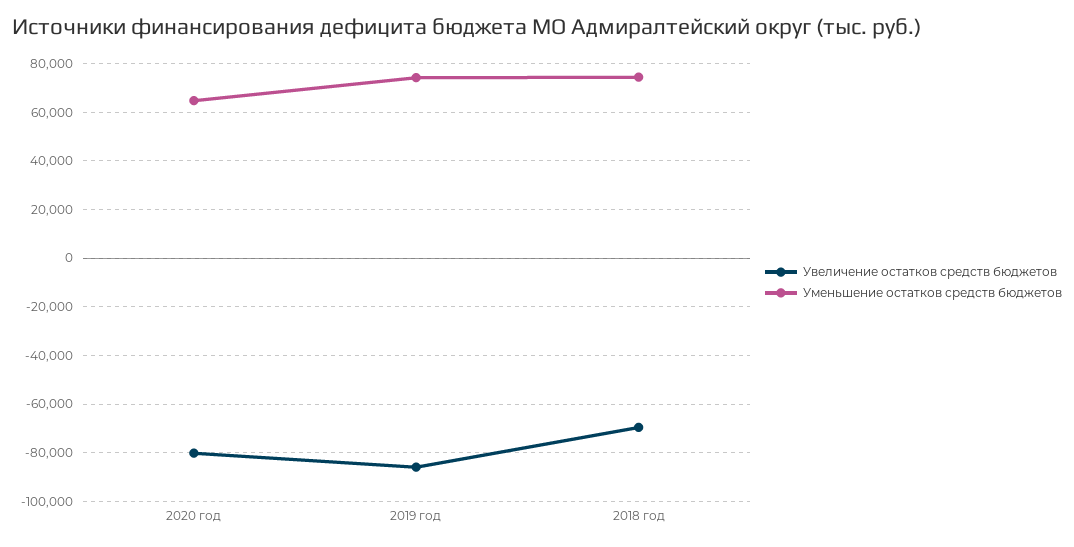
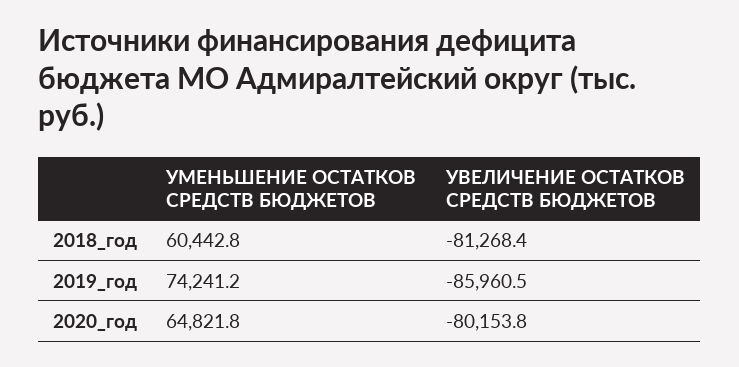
  {
    "Увеличение остатков средств бюджетов": {
      "2020 год": -80153.8,
      "2019 год": -85960.5,
-     "2018 год": -70000
+     "2018 год": -81268.4
    },
    "Уменьшение остатков средств бюджетов": {
      "2020 год": 64821.8,
      "2019 год": 74241.2,
-     "2018 год": 75000
+     "2018 год": 60442.8
    }
  }

